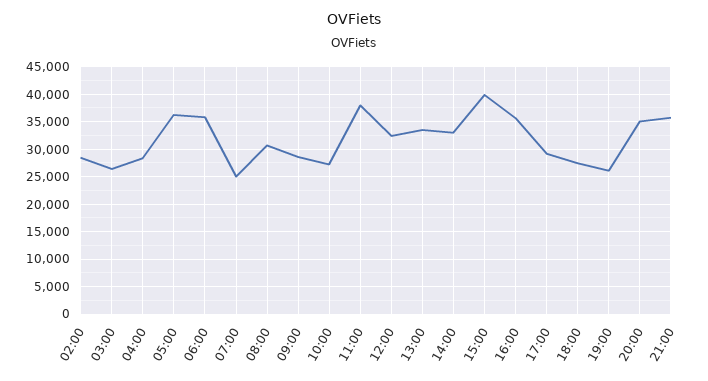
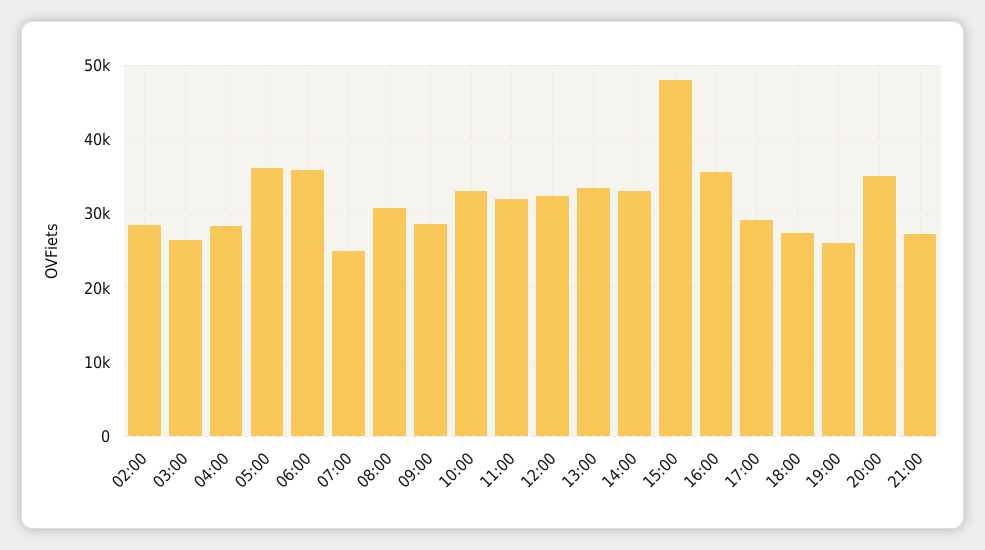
  {
    "02:00": 28000,
    "03:00": 26000,
    "04:00": 28000,
    "05:00": 36000,
    "06:00": 36000,
    "07:00": 25000,
    "08:00": 31000,
    "09:00": 29000,
-   "10:00": 27500,
+   "10:00": 33000,
-   "11:00": 37500,
+   "11:00": 32000,
    "12:00": 32000,
    "13:00": 33000,
    "14:00": 33000,
-   "15:00": 40000,
+   "15:00": 48000,
    "16:00": 36000,
    "17:00": 29000,
    "18:00": 27000,
    "19:00": 26000,
    "20:00": 35000,
-   "21:00": 35000
+   "21:00": 27000
  }

